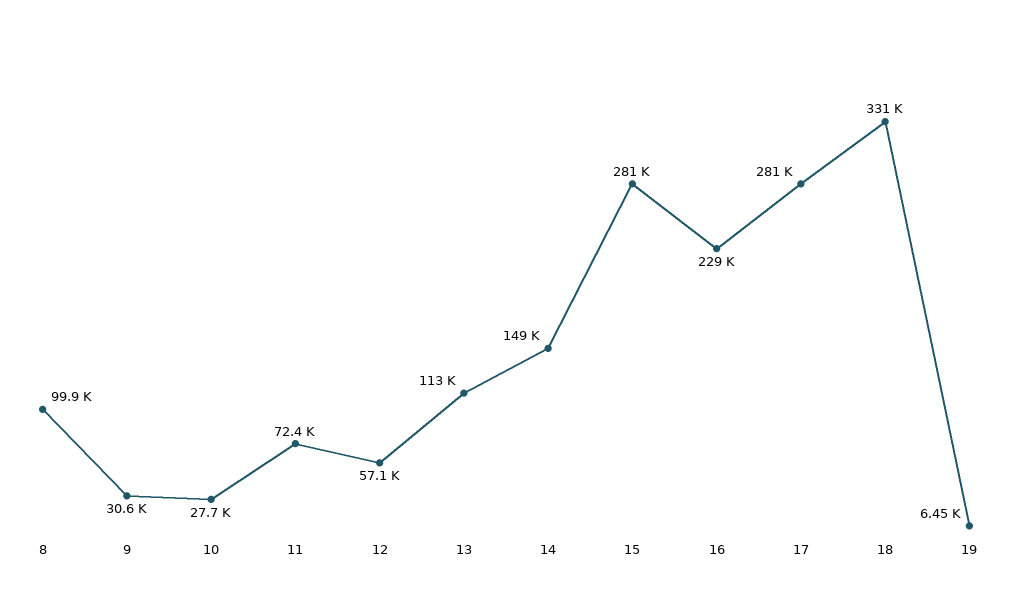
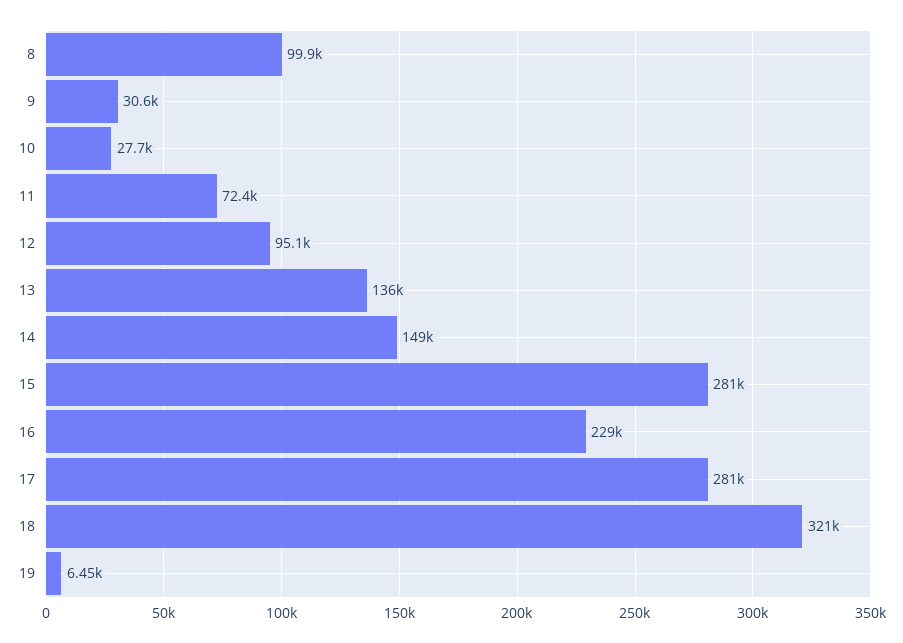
  {
    "8": 99900,
    "9": 30600,
    "10": 27700,
    "11": 72400,
-   "12": 57100,
+   "12": 95100,
-   "13": 113000,
+   "13": 136000,
    "14": 149000,
    "15": 281000,
    "16": 229000,
    "17": 281000,
-   "18": 331000,
+   "18": 321000,
    "19": 6450
  }

